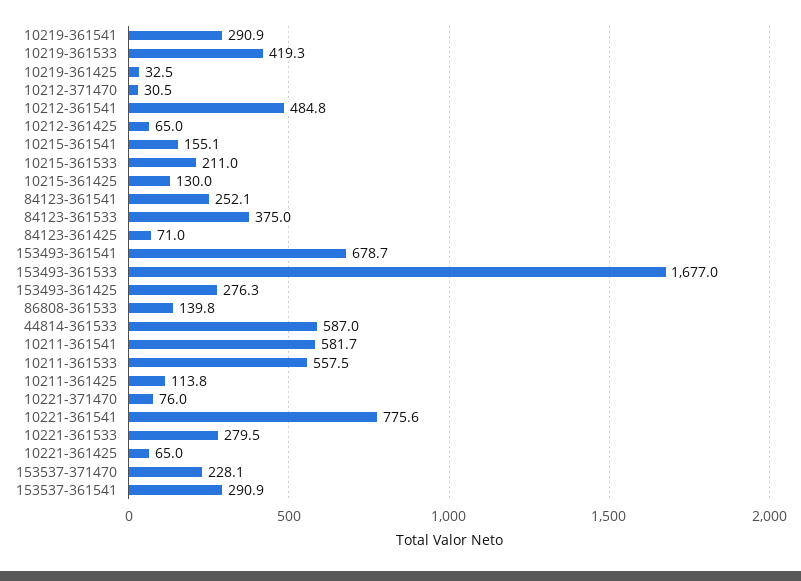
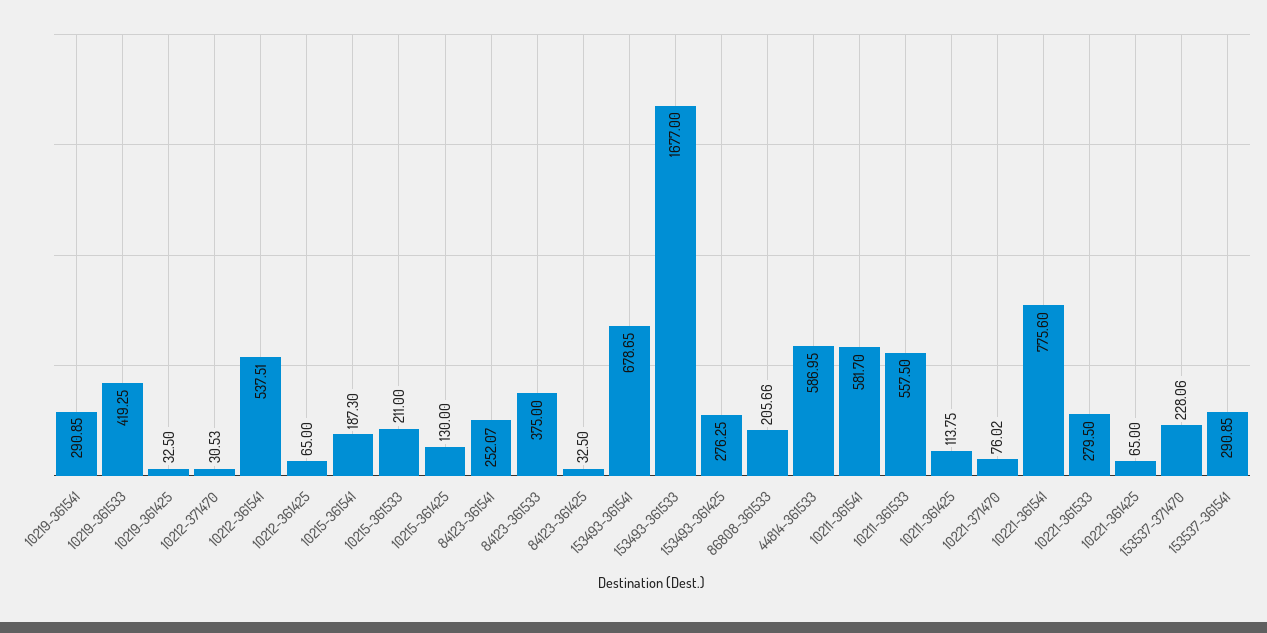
  {
    "10219-361541": 290.85,
    "10219-361533": 419.25,
    "10219-361425": 32.5,
    "10212-371470": 30.53,
-   "10212-361541": 484.8,
+   "10212-361541": 537.51,
    "10212-361425": 65,
-   "10215-361541": 155.1,
+   "10215-361541": 187.3,
    "10215-361533": 211,
    "10215-361425": 130,
    "84123-361541": 252.07,
    "84123-361533": 375,
-   "84123-361425": 71,
+   "84123-361425": 32.5,
    "153493-361541": 678.65,
    "153493-361533": 1677,
    "153493-361425": 276.25,
-   "86808-361533": 139.8,
+   "86808-361533": 205.66,
    "44814-361533": 586.95,
    "10211-361541": 581.7,
    "10211-361533": 557.5,
    "10211-361425": 113.75,
    "10221-371470": 76.02,
    "10221-361541": 775.6,
    "10221-361533": 279.5,
    "10221-361425": 65,
    "153537-371470": 228.06,
    "153537-361541": 290.85
  }

